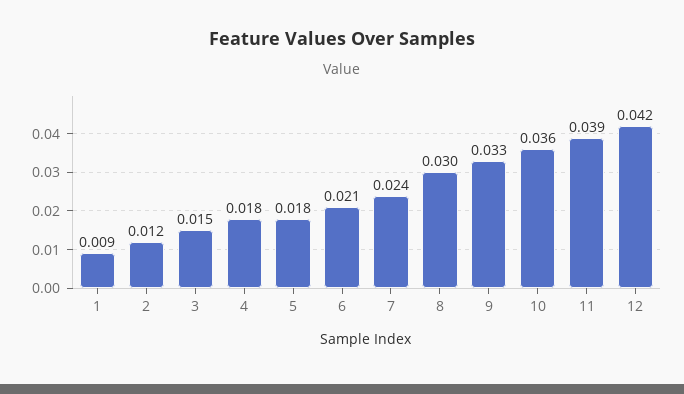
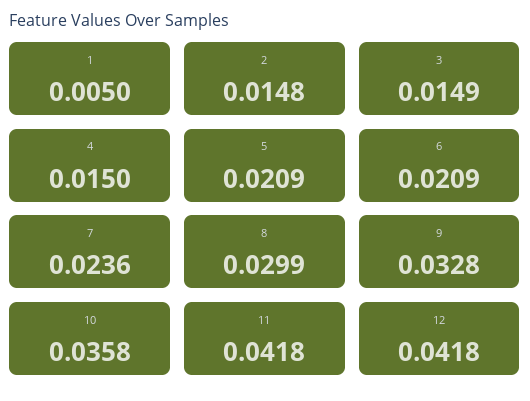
  {
-   "1": 0.009,
+   "1": 0.005,
-   "2": 0.012,
+   "2": 0.0148,
    "3": 0.0149,
-   "4": 0.018,
+   "4": 0.015,
-   "5": 0.018,
+   "5": 0.0209,
    "6": 0.0209,
    "7": 0.0236,
    "8": 0.0299,
    "9": 0.0328,
    "10": 0.0358,
-   "11": 0.039,
+   "11": 0.0418,
    "12": 0.0418
  }

